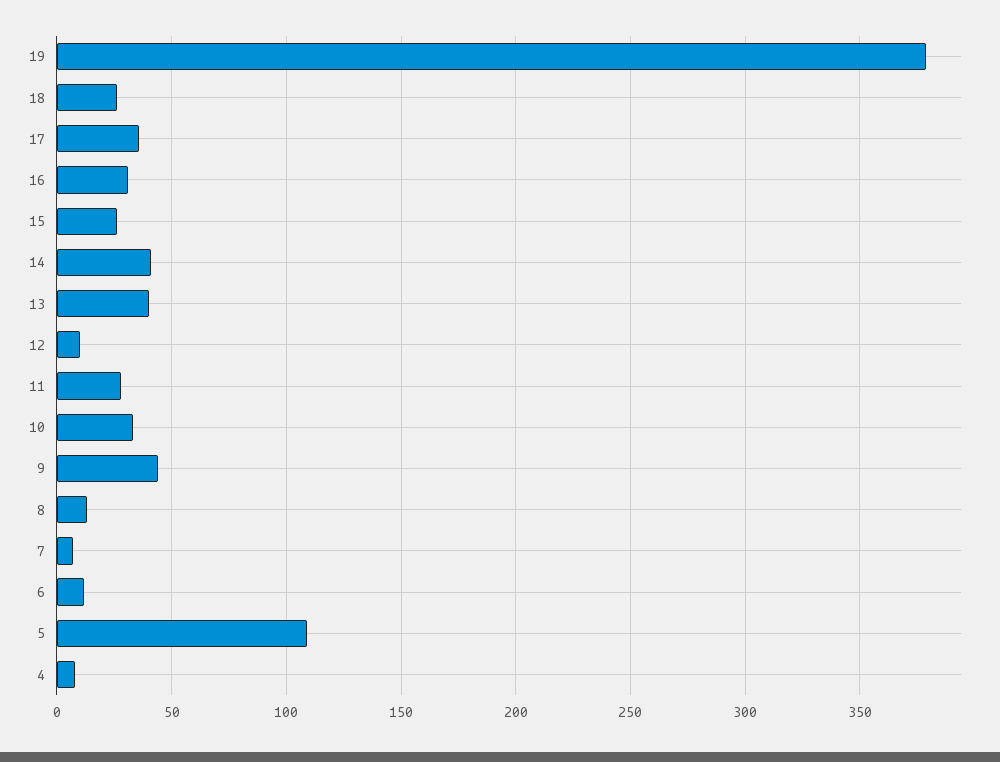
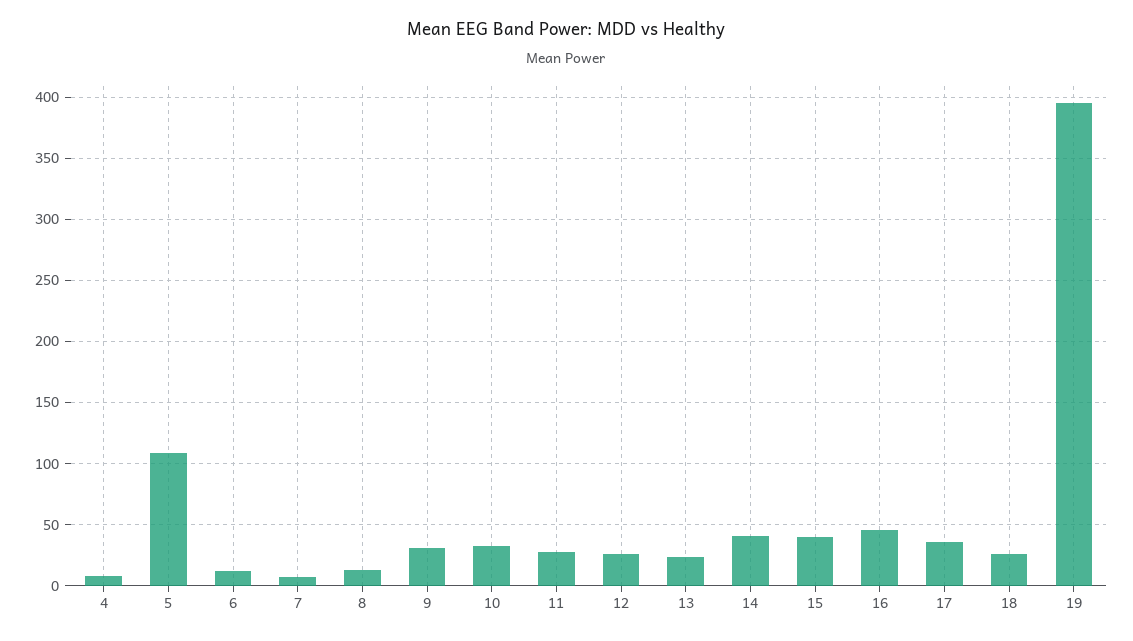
  {
-   "19": 380,
+   "19": 395,
    "18": 25,
    "17": 35,
-   "16": 30,
+   "16": 45,
-   "15": 25,
+   "15": 40,
    "14": 40,
-   "13": 40,
+   "13": 25,
-   "12": 10,
+   "12": 25,
    "11": 30,
    "10": 35,
-   "9": 45,
+   "9": 30,
    "8": 15,
    "7": 5,
    "6": 10,
    "5": 110,
    "4": 10
  }

